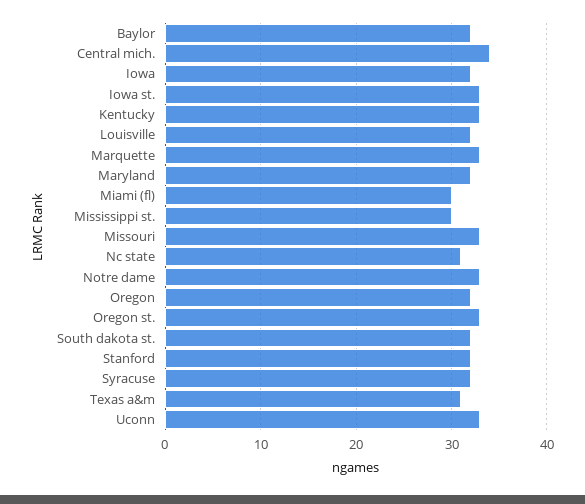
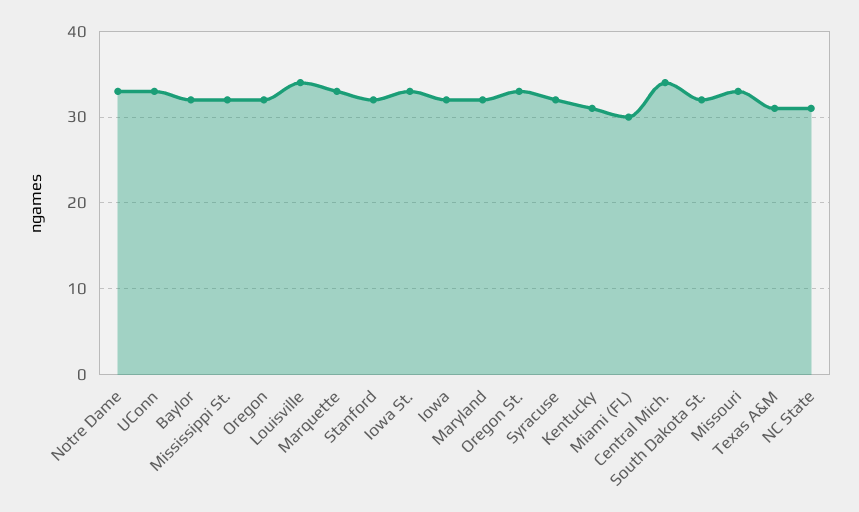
  {
    "Baylor": 32,
    "Central mich.": 34,
    "Iowa": 32,
    "Iowa st.": 33,
-   "Kentucky": 33,
+   "Kentucky": 31,
-   "Louisville": 32,
+   "Louisville": 34,
    "Marquette": 33,
    "Maryland": 32,
    "Miami (fl)": 30,
-   "Mississippi st.": 30,
+   "Mississippi st.": 32,
    "Missouri": 33,
    "Nc state": 31,
    "Notre dame": 33,
    "Oregon": 32,
    "Oregon st.": 33,
    "South dakota st.": 32,
    "Stanford": 32,
    "Syracuse": 32,
    "Texas a&m": 31,
    "Uconn": 33
  }

